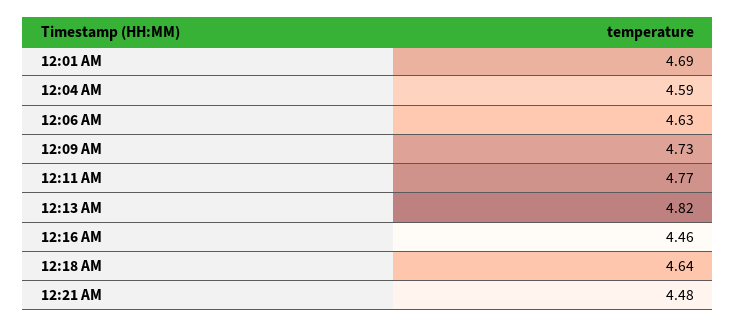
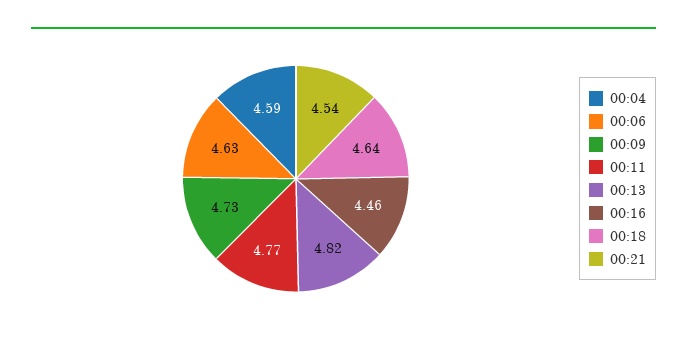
  {
-   "12:01 AM": 4.69,
    "12:04 AM": 4.59,
    "12:06 AM": 4.63,
    "12:09 AM": 4.73,
    "12:11 AM": 4.77,
    "12:13 AM": 4.82,
    "12:16 AM": 4.46,
    "12:18 AM": 4.64,
-   "12:21 AM": 4.48
+   "12:21 AM": 4.54
  }

